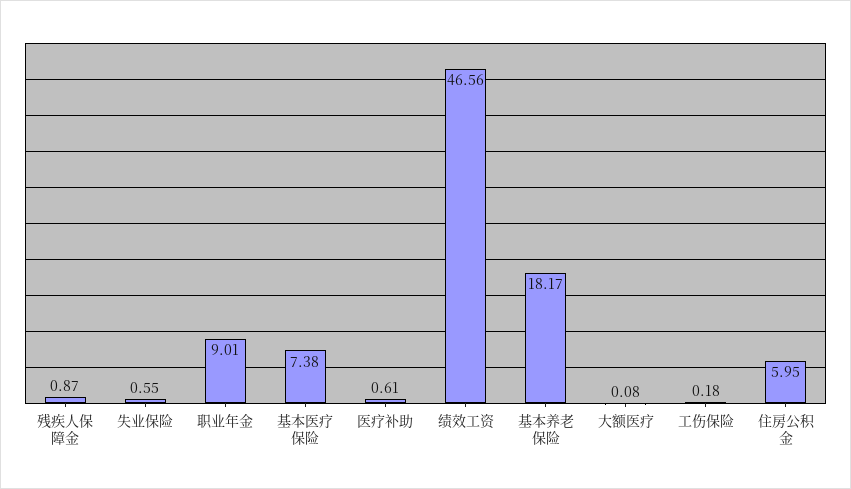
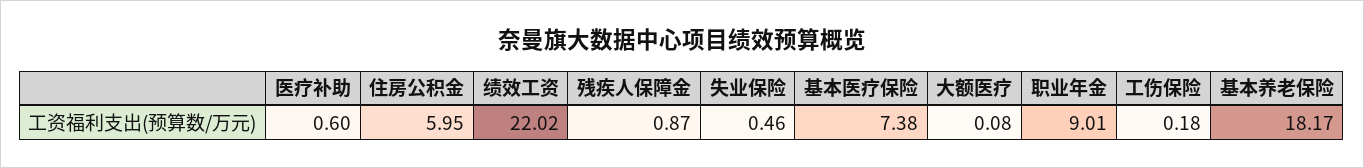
  {
    "残疾人保障金": 0.87,
-   "失业保险": 0.55,
+   "失业保险": 0.46,
    "职业年金": 9.01,
    "基本医疗保险": 7.38,
-   "医疗补助": 0.61,
+   "医疗补助": 0.6,
-   "绩效工资": 46.56,
+   "绩效工资": 22.02,
    "基本养老保险": 18.17,
    "大额医疗": 0.08,
    "工伤保险": 0.18,
    "住房公积金": 5.95
  }

